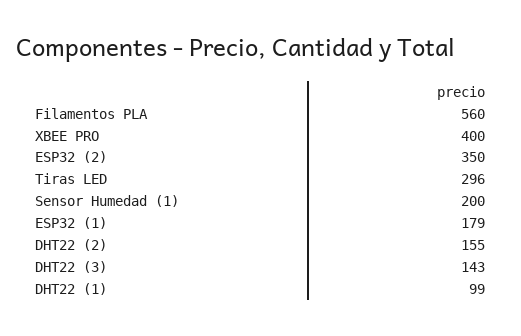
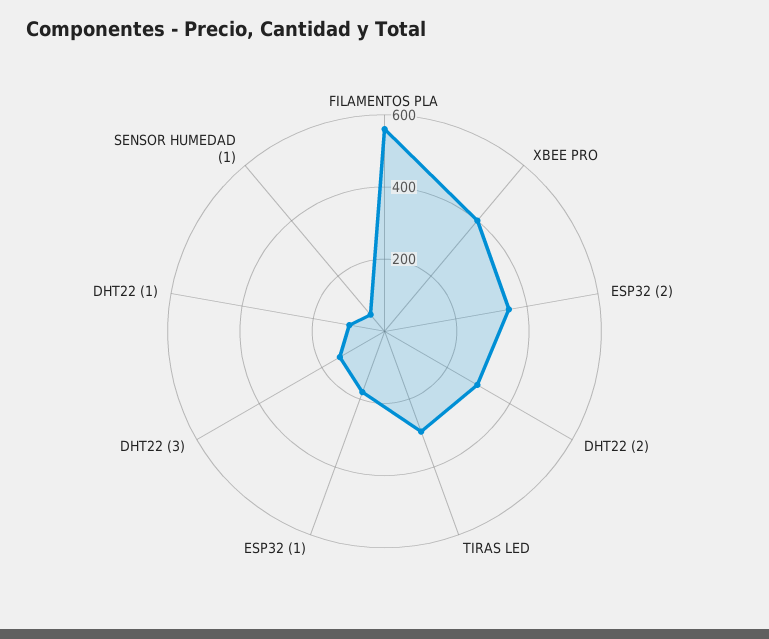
  {
    "Filamentos PLA": 560,
    "XBEE PRO": 400,
    "ESP32 (2)": 350,
    "Tiras LED": 296,
-   "Sensor Humedad (1)": 200,
+   "Sensor Humedad (1)": 50,
    "ESP32 (1)": 179,
-   "DHT22 (2)": 155,
+   "DHT22 (2)": 300,
    "DHT22 (3)": 143,
    "DHT22 (1)": 99
  }

